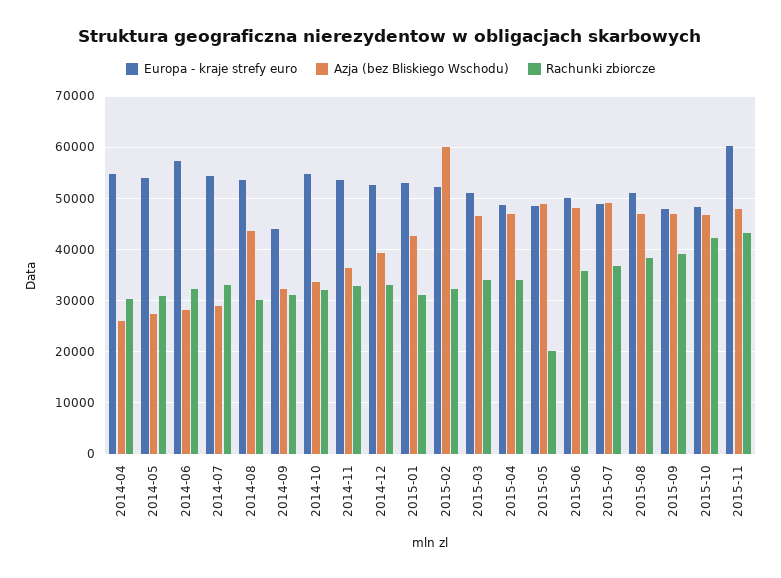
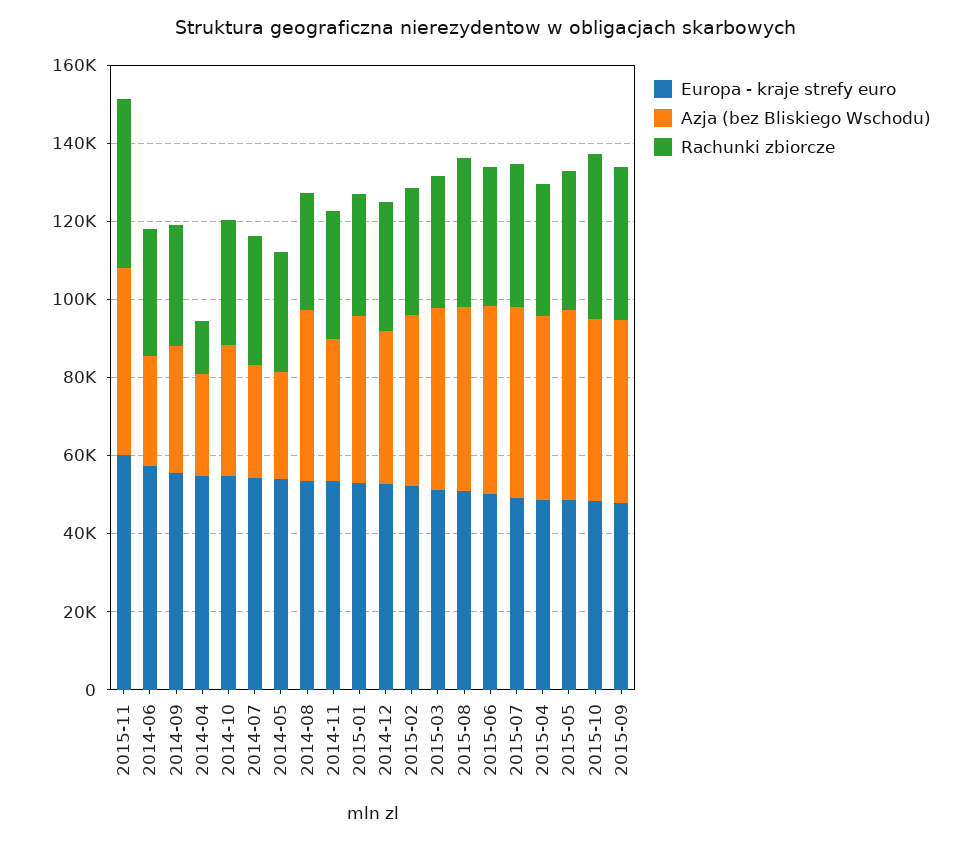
  {
    "Europa - kraje strefy euro": {
      "2014-04": 54000,
      "2014-05": 54000,
      "2014-06": 58000,
      "2014-07": 54000,
      "2014-08": 54000,
-     "2014-09": 44000,
+     "2014-09": 55000,
      "2014-10": 54000,
      "2014-11": 54000,
      "2014-12": 52000,
      "2015-01": 54000,
      "2015-02": 52000,
      "2015-03": 52000,
      "2015-04": 48000,
      "2015-05": 48000,
      "2015-06": 50000,
      "2015-07": 48000,
      "2015-08": 50000,
      "2015-09": 48000,
      "2015-10": 48000,
      "2015-11": 60000
    },
    "Azja (bez Bliskiego Wschodu)": {
      "2014-04": 26000,
      "2014-05": 28000,
      "2014-06": 28000,
      "2014-07": 28000,
      "2014-08": 44000,
      "2014-09": 32000,
      "2014-10": 34000,
      "2014-11": 36000,
      "2014-12": 40000,
      "2015-01": 42000,
-     "2015-02": 60000,
+     "2015-02": 45000,
      "2015-03": 46000,
      "2015-04": 46000,
      "2015-05": 48000,
      "2015-06": 48000,
      "2015-07": 50000,
      "2015-08": 48000,
      "2015-09": 48000,
      "2015-10": 46000,
      "2015-11": 48000
    },
    "Rachunki zbiorcze": {
-     "2014-04": 30000,
+     "2014-04": 15000,
      "2014-05": 30000,
      "2014-06": 32000,
      "2014-07": 34000,
      "2014-08": 30000,
      "2014-09": 32000,
      "2014-10": 32000,
      "2014-11": 32000,
      "2014-12": 34000,
      "2015-01": 32000,
      "2015-02": 32000,
      "2015-03": 34000,
      "2015-04": 34000,
-     "2015-05": 20000,
+     "2015-05": 35000,
      "2015-06": 36000,
      "2015-07": 36000,
      "2015-08": 38000,
      "2015-09": 40000,
      "2015-10": 42000,
      "2015-11": 44000
    }
  }

